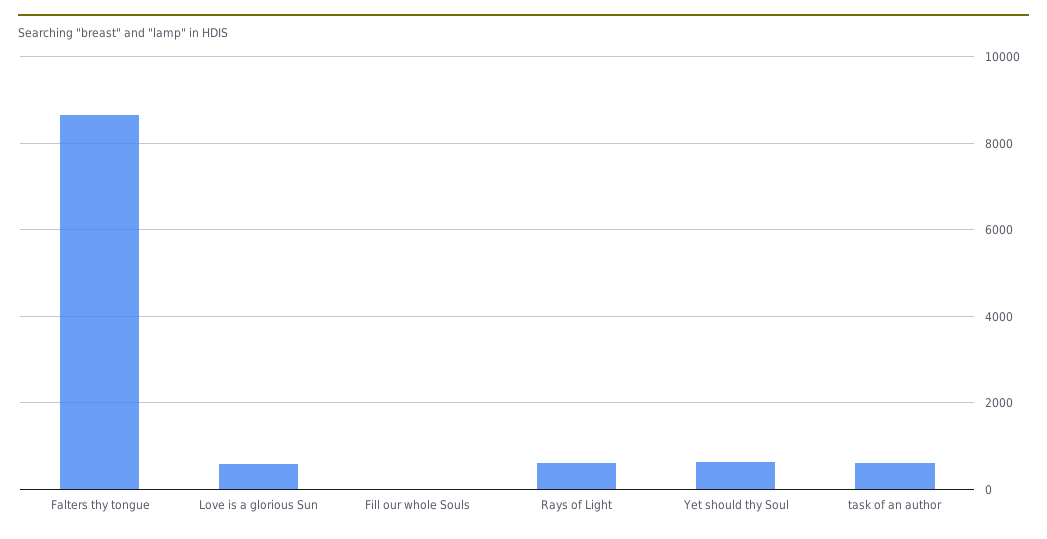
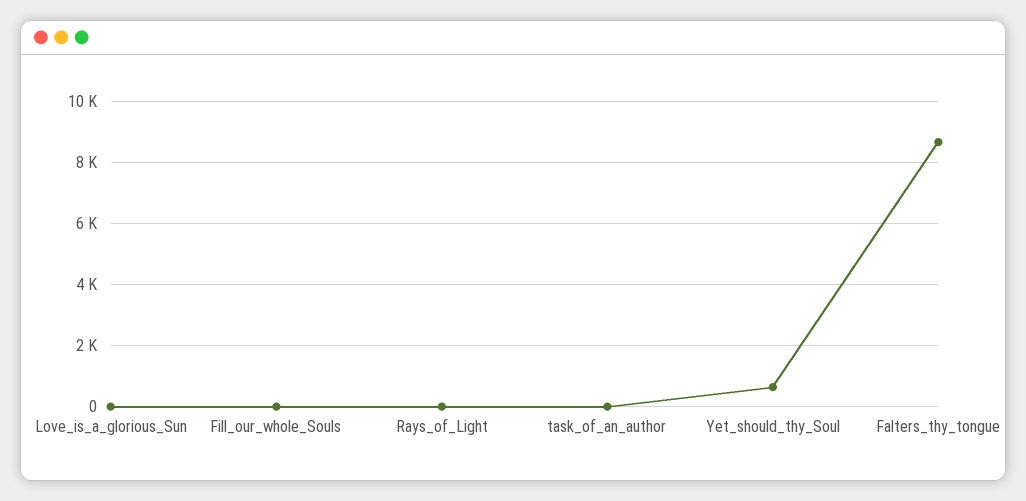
  {
    "Falters thy tongue": 8600,
-   "Love is a glorious Sun": 600,
+   "Love is a glorious Sun": 0,
    "Fill our whole Souls": 0,
-   "Rays of Light": 600,
+   "Rays of Light": 0,
    "Yet should thy Soul": 600,
-   "task of an author": 600
+   "task of an author": 0
  }

